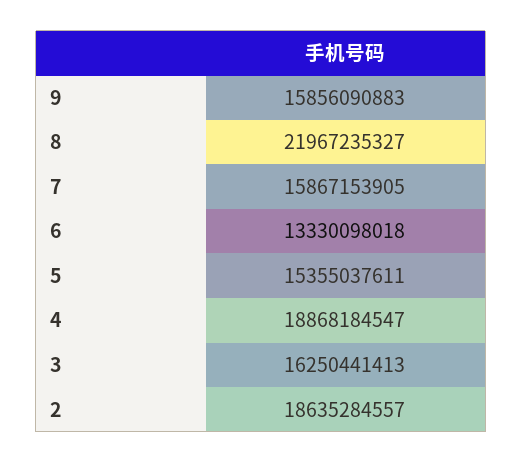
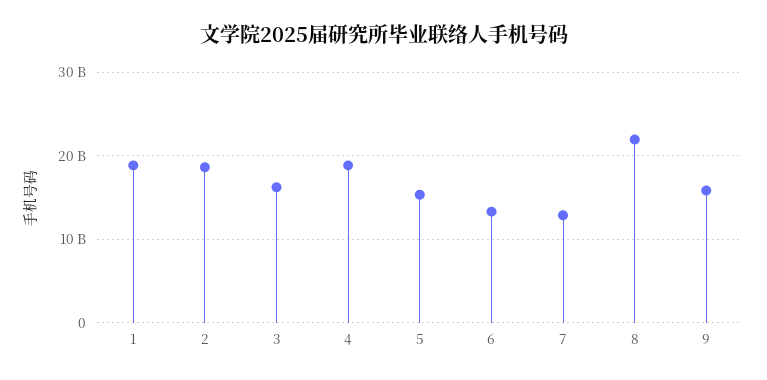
  {
    "9": 15856090883,
    "8": 21967235327,
-   "7": 15867153905,
+   "7": 13000000000,
    "6": 13330098018,
    "5": 15355037611,
    "4": 18868184547,
    "3": 16250441413,
-   "2": 18635284557
+   "2": 18635284557,
+   "1": 19000000000
  }

